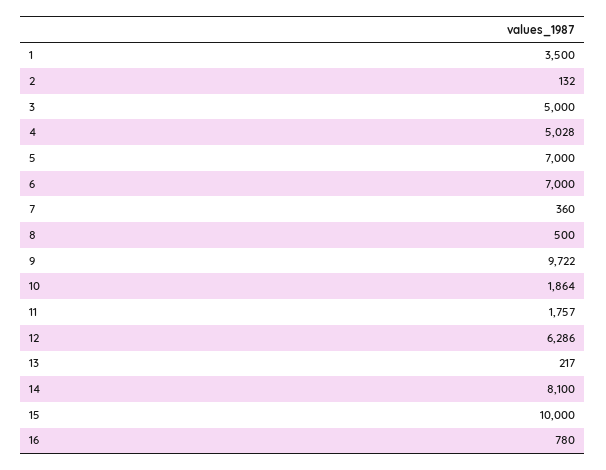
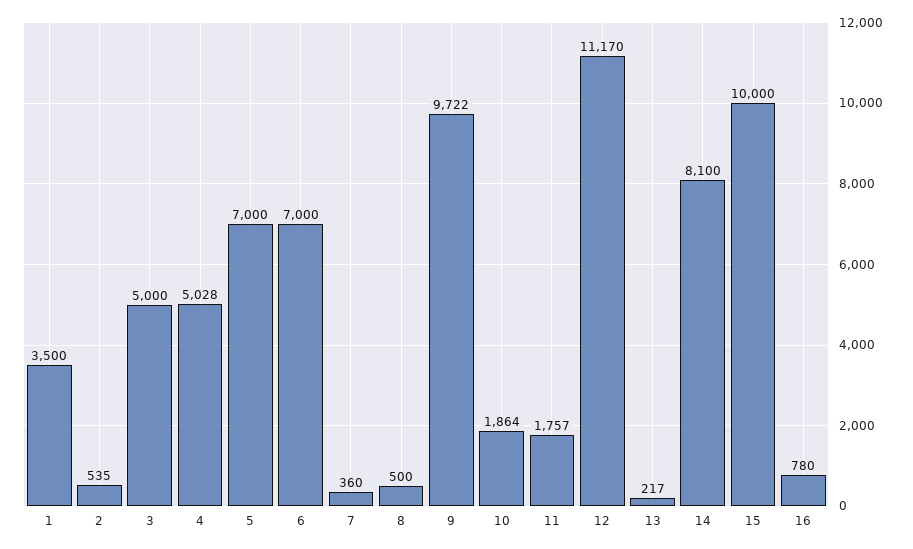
  {
    "1": 3500,
-   "2": 132,
+   "2": 535,
    "3": 5000,
    "4": 5028,
    "5": 7000,
    "6": 7000,
    "7": 360,
    "8": 500,
    "9": 9722,
    "10": 1864,
    "11": 1757,
-   "12": 6286,
+   "12": 11170,
    "13": 217,
    "14": 8100,
    "15": 10000,
    "16": 780
  }

